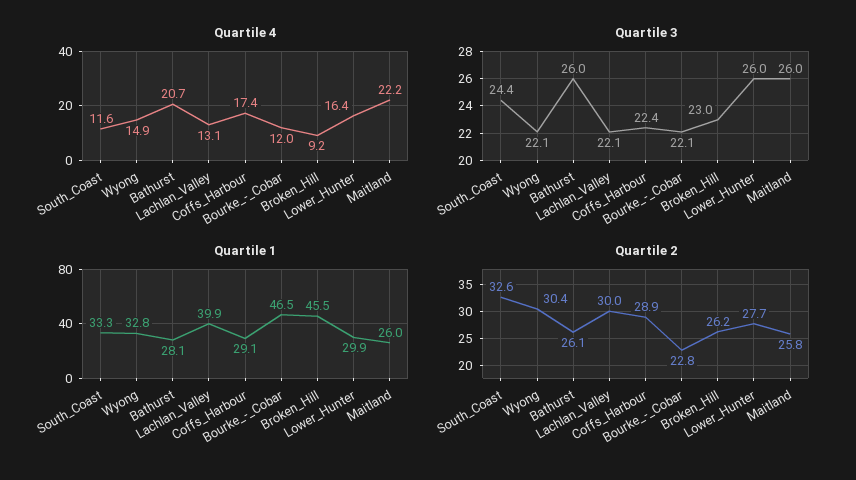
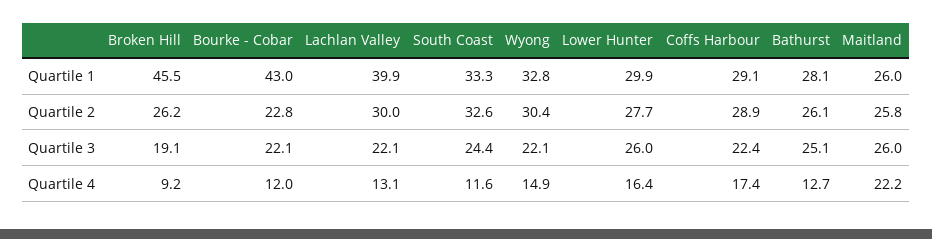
  {
    "Quartile 4": {
      "South_Coast": 11.6,
      "Wyong": 14.9,
-     "Bathurst": 20.7,
+     "Bathurst": 12.7,
      "Lachlan_Valley": 13.1,
      "Coffs_Harbour": 17.4,
      "Bourke_-_Cobar": 12,
      "Broken_Hill": 9.2,
      "Lower_Hunter": 16.4,
      "Maitland": 22.2
    },
    "Quartile 3": {
      "South_Coast": 24.4,
      "Wyong": 22.1,
-     "Bathurst": 26,
+     "Bathurst": 25.1,
      "Lachlan_Valley": 22.1,
      "Coffs_Harbour": 22.4,
      "Bourke_-_Cobar": 22.1,
-     "Broken_Hill": 23,
+     "Broken_Hill": 19.1,
      "Lower_Hunter": 26,
      "Maitland": 26
    },
    "Quartile 1": {
      "South_Coast": 33.3,
      "Wyong": 32.8,
      "Bathurst": 28.1,
      "Lachlan_Valley": 39.9,
      "Coffs_Harbour": 29.1,
-     "Bourke_-_Cobar": 46.5,
+     "Bourke_-_Cobar": 43,
      "Broken_Hill": 45.5,
      "Lower_Hunter": 29.9,
      "Maitland": 26
    },
    "Quartile 2": {
      "South_Coast": 32.6,
      "Wyong": 30.4,
      "Bathurst": 26.1,
      "Lachlan_Valley": 30,
      "Coffs_Harbour": 28.9,
      "Bourke_-_Cobar": 22.8,
      "Broken_Hill": 26.2,
      "Lower_Hunter": 27.7,
      "Maitland": 25.8
    }
  }

